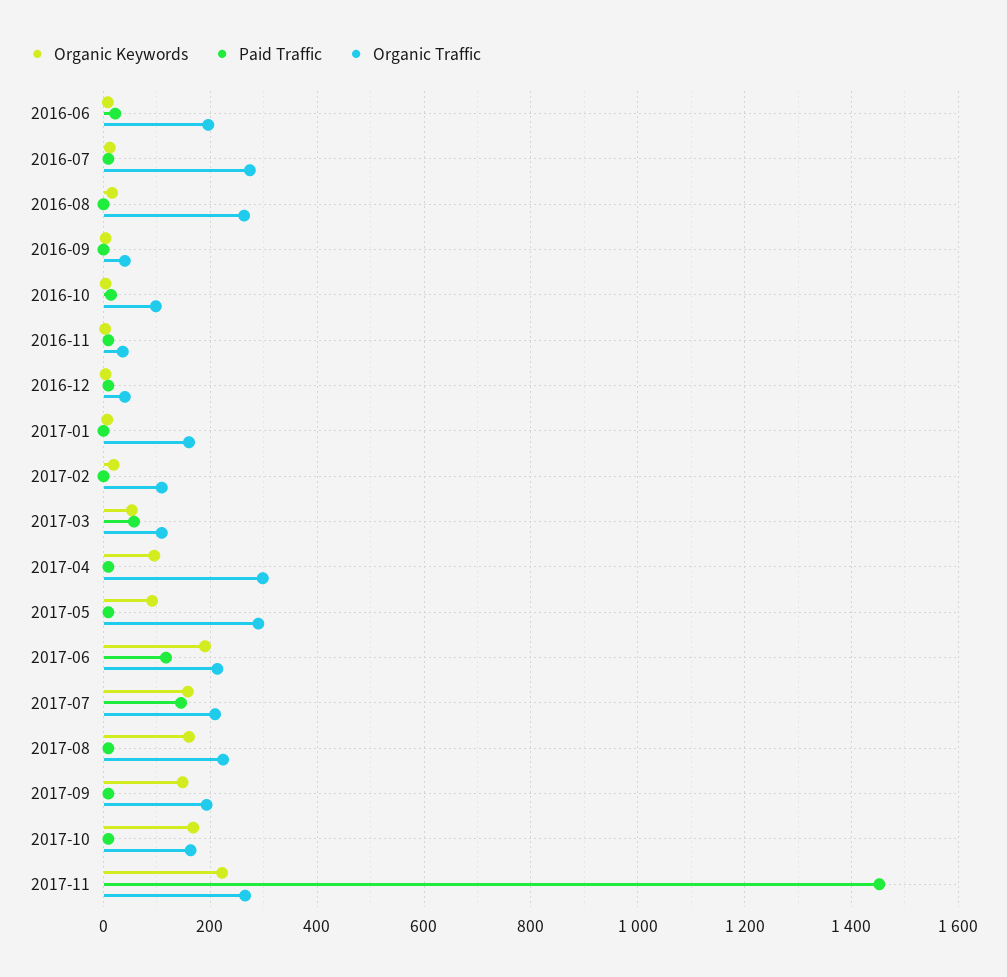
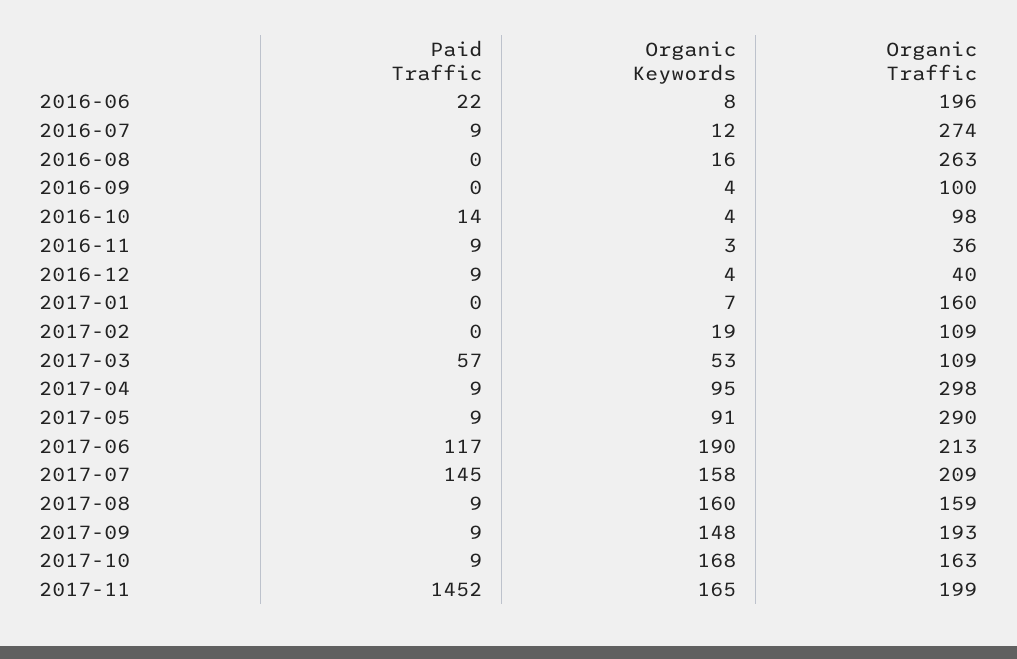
  {
    "Organic Keywords": {
      "2016-06": 8,
      "2016-07": 12,
      "2016-08": 16,
      "2016-09": 4,
      "2016-10": 4,
      "2016-11": 3,
      "2016-12": 4,
      "2017-01": 7,
      "2017-02": 19,
      "2017-03": 53,
      "2017-04": 95,
      "2017-05": 91,
      "2017-06": 190,
      "2017-07": 158,
      "2017-08": 160,
      "2017-09": 148,
      "2017-10": 168,
-     "2017-11": 220
+     "2017-11": 165
    },
    "Paid Traffic": {
      "2016-06": 22,
      "2016-07": 9,
      "2016-08": 0,
      "2016-09": 0,
      "2016-10": 14,
      "2016-11": 9,
      "2016-12": 9,
      "2017-01": 0,
      "2017-02": 0,
      "2017-03": 57,
      "2017-04": 9,
      "2017-05": 9,
      "2017-06": 117,
      "2017-07": 145,
      "2017-08": 9,
      "2017-09": 9,
      "2017-10": 9,
      "2017-11": 1452
    },
    "Organic Traffic": {
      "2016-06": 196,
      "2016-07": 274,
      "2016-08": 263,
-     "2016-09": 40,
+     "2016-09": 100,
      "2016-10": 98,
      "2016-11": 36,
      "2016-12": 40,
      "2017-01": 160,
      "2017-02": 109,
      "2017-03": 109,
      "2017-04": 298,
      "2017-05": 290,
      "2017-06": 213,
      "2017-07": 209,
-     "2017-08": 220,
+     "2017-08": 159,
      "2017-09": 193,
      "2017-10": 163,
-     "2017-11": 260
+     "2017-11": 199
    }
  }

